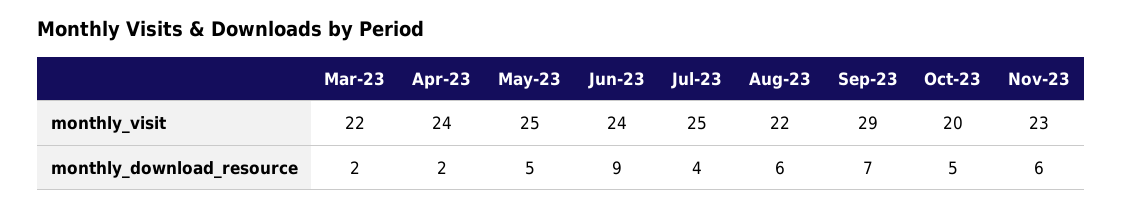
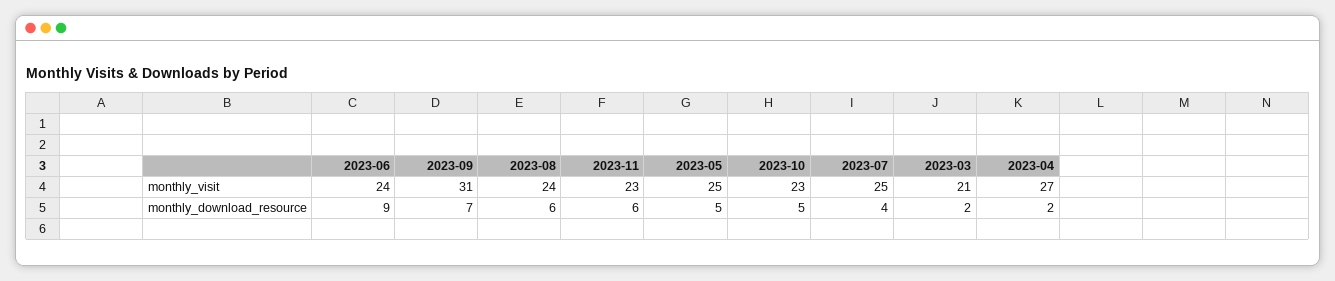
  {
    "Mar-23": {
-     "monthly_visit": 22,
+     "monthly_visit": 21,
      "monthly_download_resource": 2
    },
    "Apr-23": {
-     "monthly_visit": 24,
+     "monthly_visit": 27,
      "monthly_download_resource": 2
    },
    "May-23": {
      "monthly_visit": 25,
      "monthly_download_resource": 5
    },
    "Jun-23": {
      "monthly_visit": 24,
      "monthly_download_resource": 9
    },
    "Jul-23": {
      "monthly_visit": 25,
      "monthly_download_resource": 4
    },
    "Aug-23": {
-     "monthly_visit": 22,
+     "monthly_visit": 24,
      "monthly_download_resource": 6
    },
    "Sep-23": {
-     "monthly_visit": 29,
+     "monthly_visit": 31,
      "monthly_download_resource": 7
    },
    "Oct-23": {
-     "monthly_visit": 20,
+     "monthly_visit": 23,
      "monthly_download_resource": 5
    },
    "Nov-23": {
      "monthly_visit": 23,
      "monthly_download_resource": 6
    }
  }

